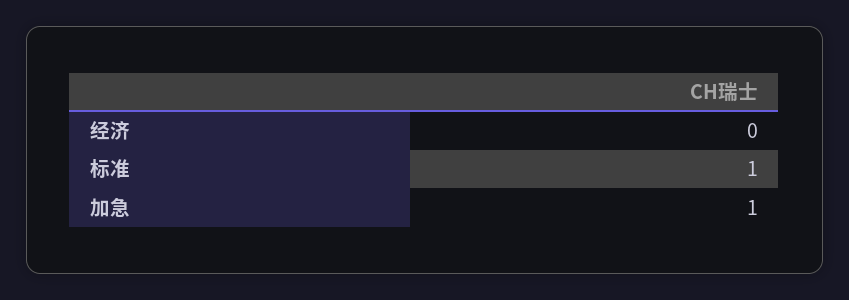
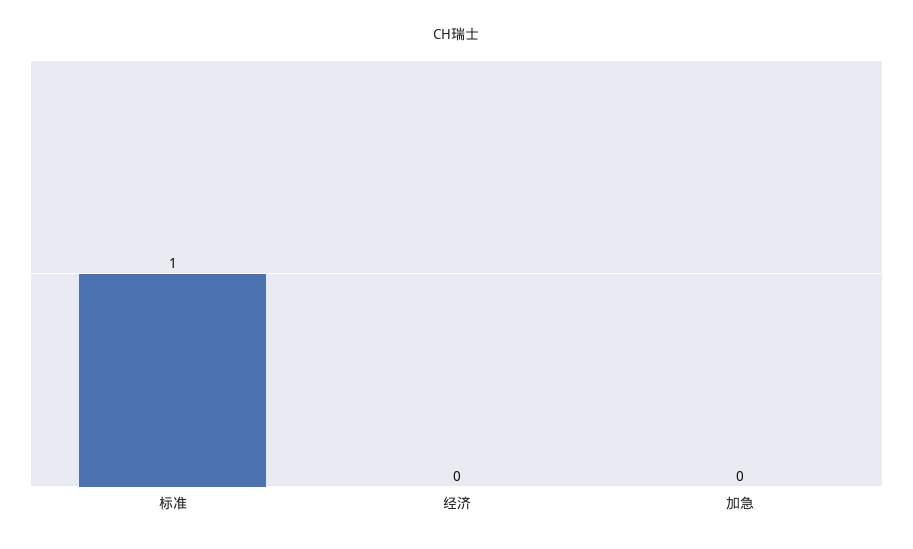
  {
    "经济": 0,
    "标准": 1,
-   "加急": 1
+   "加急": 0
  }

